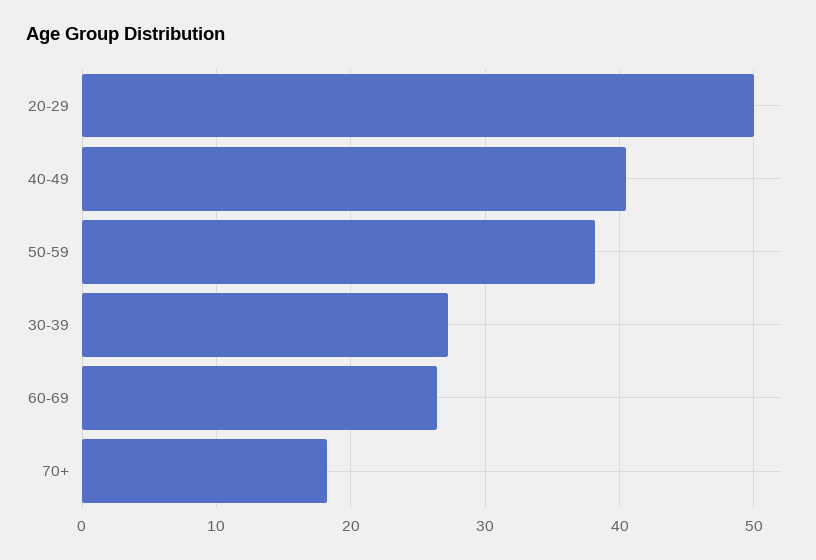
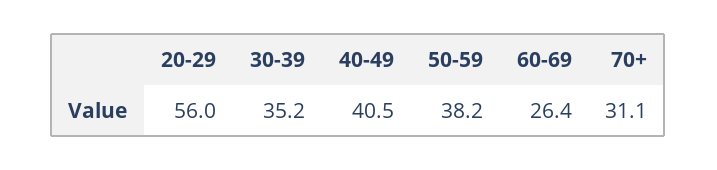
  {
-   "20-29": 50,
+   "20-29": 56,
    "40-49": 40.5,
    "50-59": 38.2,
-   "30-39": 27,
+   "30-39": 35.2,
    "60-69": 26.4,
-   "70+": 18
+   "70+": 31.1
  }

